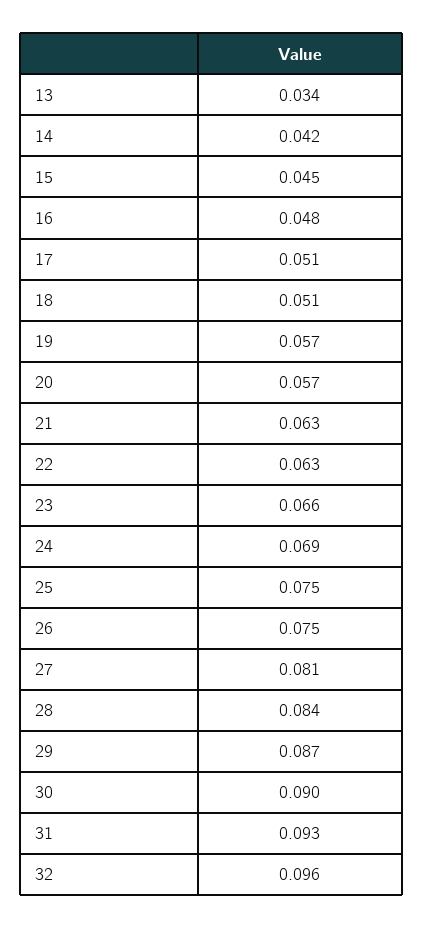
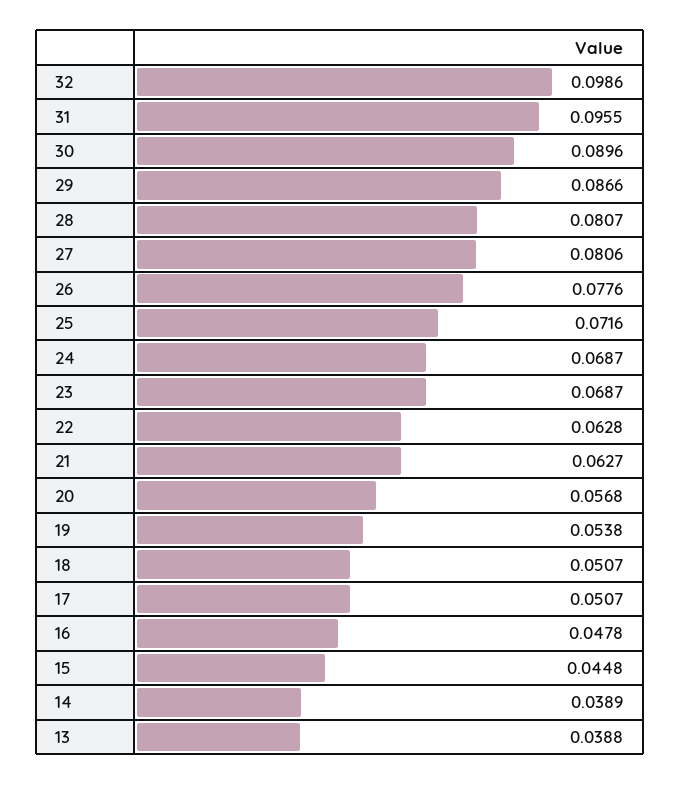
  {
-   "13": 0.034,
+   "13": 0.0388,
-   "14": 0.042,
+   "14": 0.0389,
    "15": 0.0448,
    "16": 0.0478,
    "17": 0.0507,
    "18": 0.0507,
-   "19": 0.057,
+   "19": 0.0538,
    "20": 0.0568,
    "21": 0.0627,
    "22": 0.0628,
-   "23": 0.066,
+   "23": 0.0687,
    "24": 0.0687,
-   "25": 0.075,
+   "25": 0.0716,
-   "26": 0.075,
+   "26": 0.0776,
    "27": 0.0806,
-   "28": 0.084,
+   "28": 0.0807,
    "29": 0.0866,
    "30": 0.0896,
-   "31": 0.093,
+   "31": 0.0955,
-   "32": 0.096
+   "32": 0.0986
  }

